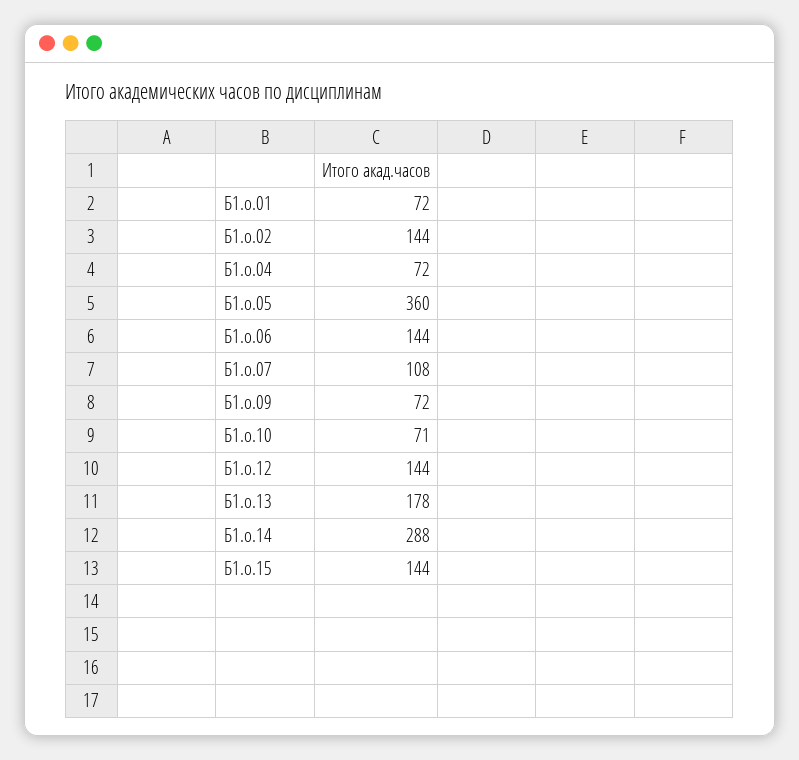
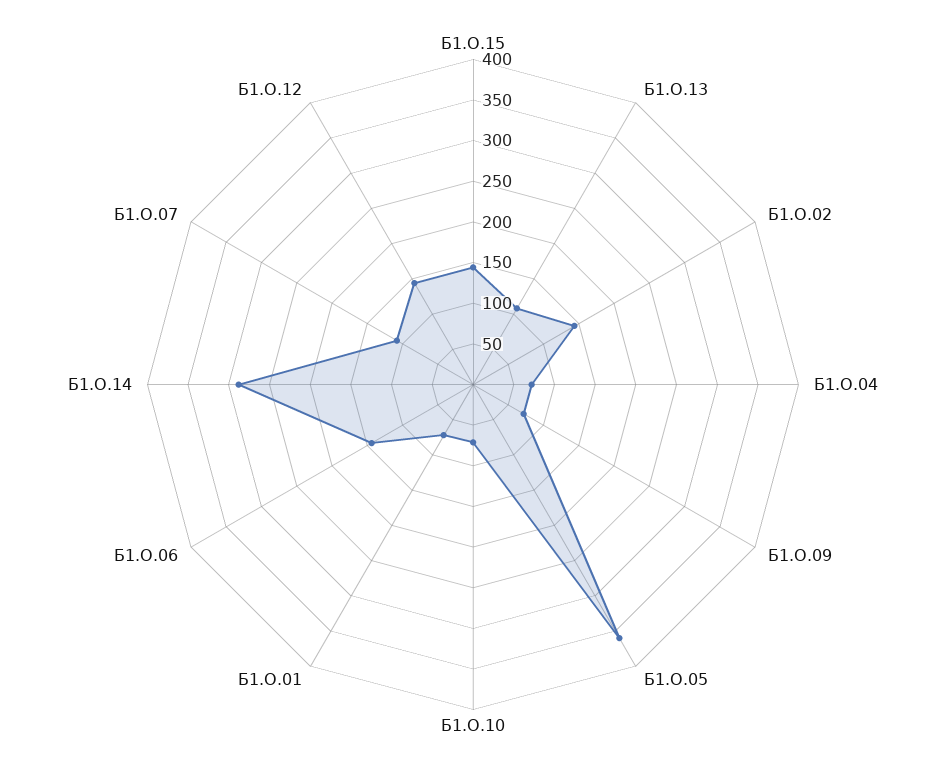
  {
    "Б1.о.01": 72,
    "Б1.о.02": 144,
    "Б1.о.04": 72,
    "Б1.о.05": 360,
    "Б1.о.06": 144,
    "Б1.о.07": 108,
    "Б1.о.09": 72,
    "Б1.о.10": 71,
    "Б1.о.12": 144,
-   "Б1.о.13": 178,
+   "Б1.о.13": 110,
    "Б1.о.14": 288,
    "Б1.о.15": 144
  }

